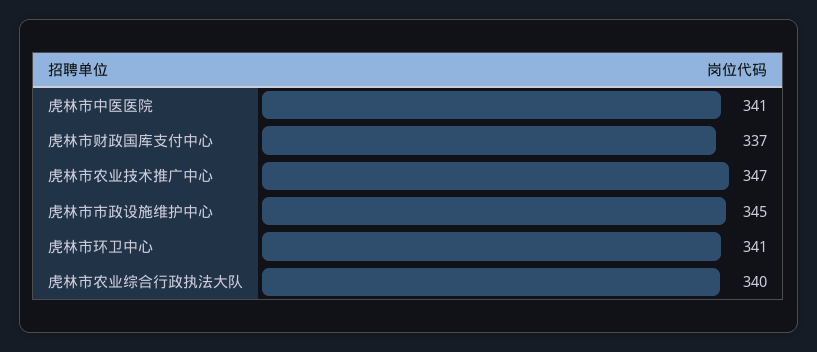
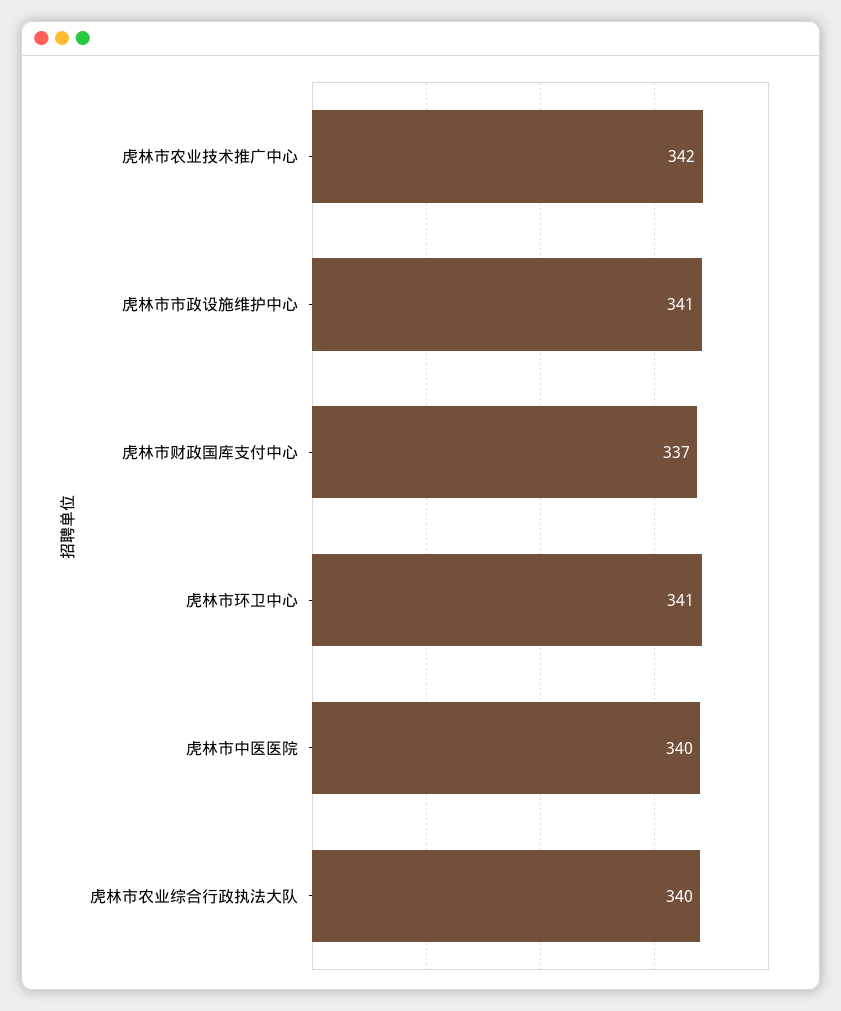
  {
-   "虎林市中医医院": 341,
+   "虎林市中医医院": 340,
    "虎林市财政国库支付中心": 337,
-   "虎林市农业技术推广中心": 347,
+   "虎林市农业技术推广中心": 342,
-   "虎林市市政设施维护中心": 345,
+   "虎林市市政设施维护中心": 341,
    "虎林市环卫中心": 341,
    "虎林市农业综合行政执法大队": 340
  }

